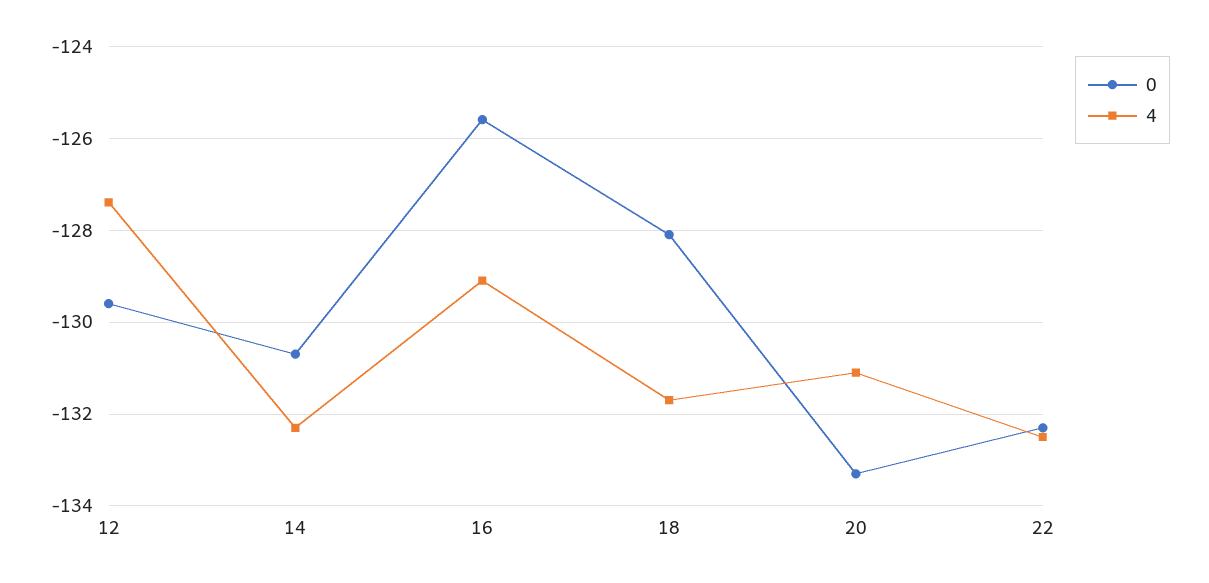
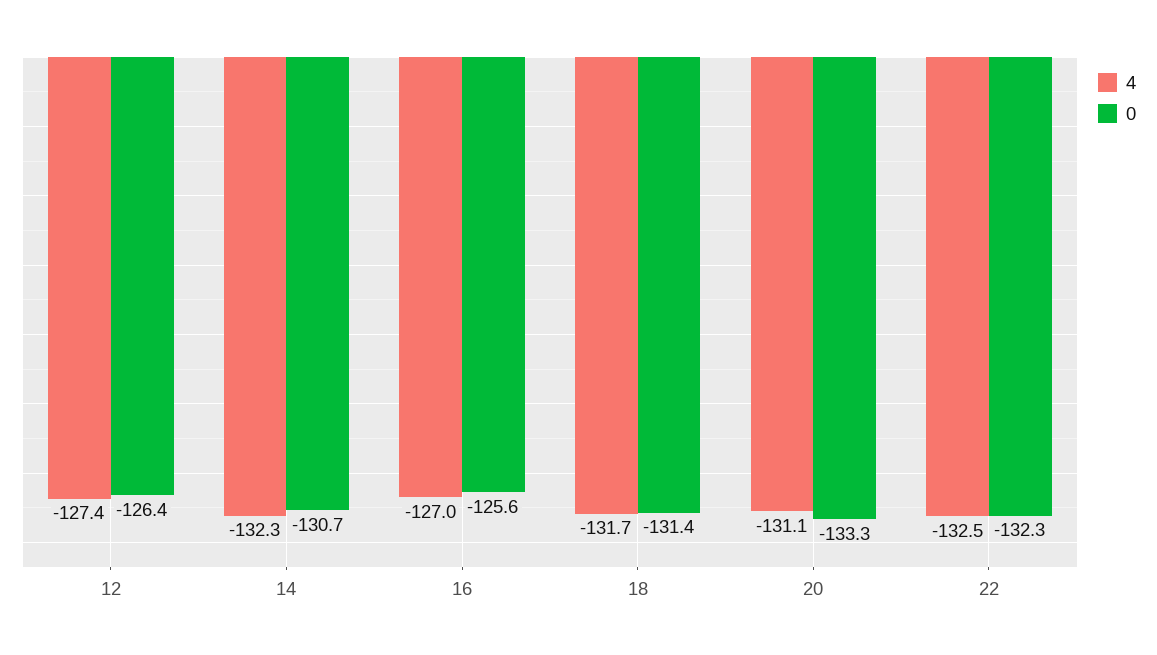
  {
    "0": {
-     "12": -129.5,
+     "12": -126.4,
      "14": -130.7,
      "16": -125.6,
-     "18": -128,
+     "18": -131.4,
      "20": -133.3,
      "22": -132.3
    },
    "4": {
      "12": -127.4,
      "14": -132.3,
-     "16": -129,
+     "16": -127,
      "18": -131.7,
      "20": -131.1,
      "22": -132.5
    }
  }

